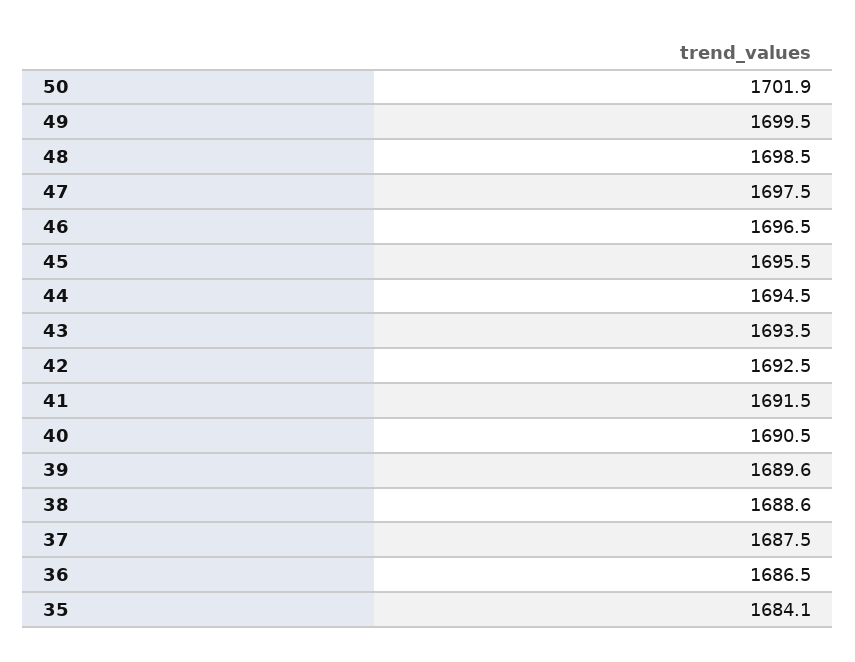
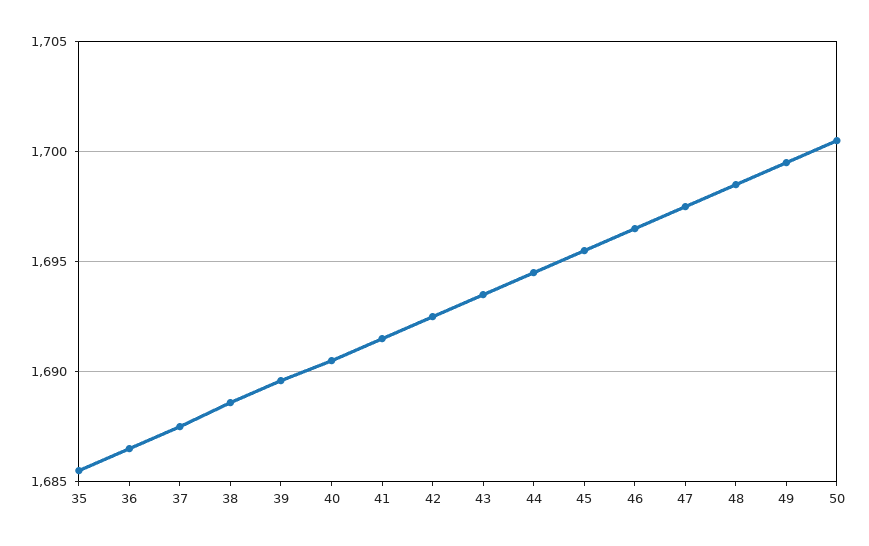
  {
-   "50": 1701.9,
+   "50": 1700.5,
    "49": 1699.5,
    "48": 1698.5,
    "47": 1697.5,
    "46": 1696.5,
    "45": 1695.5,
    "44": 1694.5,
    "43": 1693.5,
    "42": 1692.5,
    "41": 1691.5,
    "40": 1690.5,
    "39": 1689.6,
    "38": 1688.6,
    "37": 1687.5,
    "36": 1686.5,
-   "35": 1684.1
+   "35": 1685.5
  }

